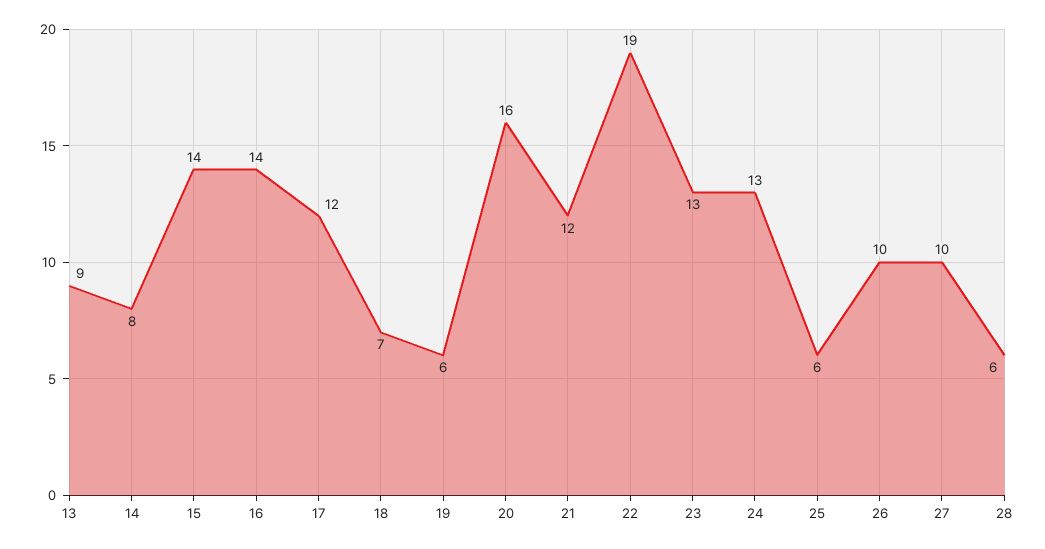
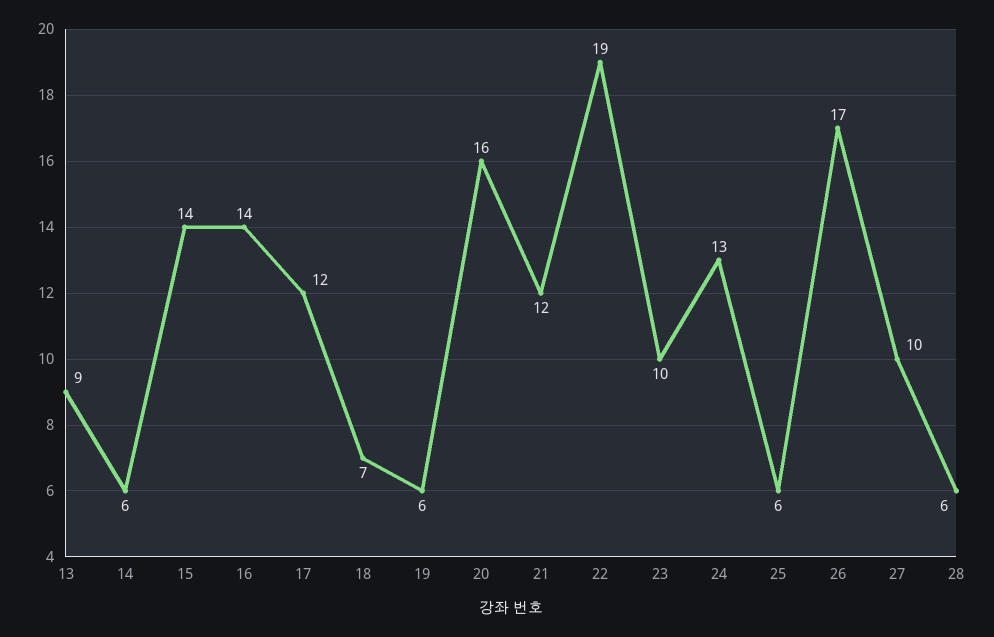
  {
    "13": 9,
-   "14": 8,
+   "14": 6,
    "15": 14,
    "16": 14,
    "17": 12,
    "18": 7,
    "19": 6,
    "20": 16,
    "21": 12,
    "22": 19,
-   "23": 13,
+   "23": 10,
    "24": 13,
    "25": 6,
-   "26": 10,
+   "26": 17,
    "27": 10,
    "28": 6
  }

